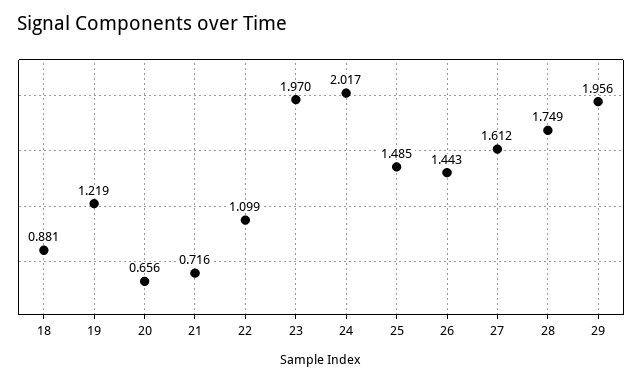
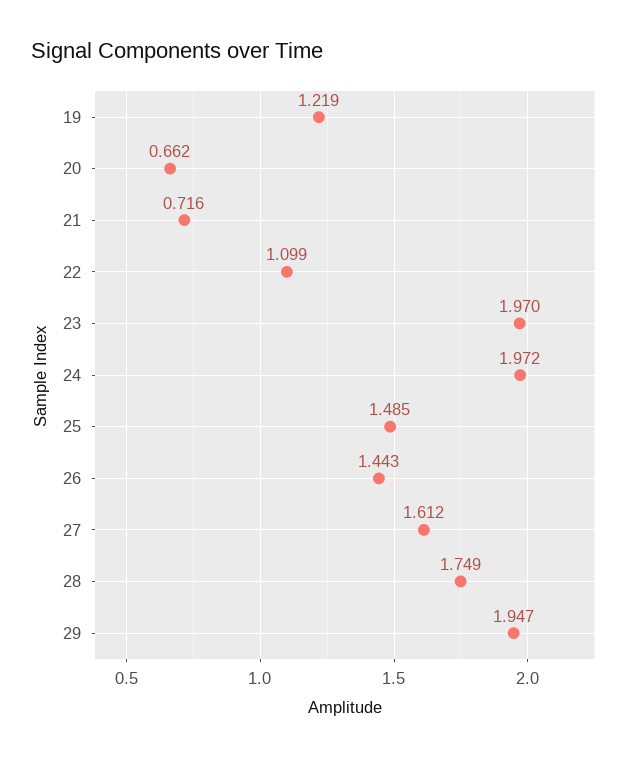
  {
-   "18": 0.881,
    "19": 1.219,
-   "20": 0.656,
+   "20": 0.662,
    "21": 0.716,
    "22": 1.099,
    "23": 1.97,
-   "24": 2.017,
+   "24": 1.972,
    "25": 1.485,
    "26": 1.443,
    "27": 1.612,
    "28": 1.749,
-   "29": 1.956
+   "29": 1.947
  }

